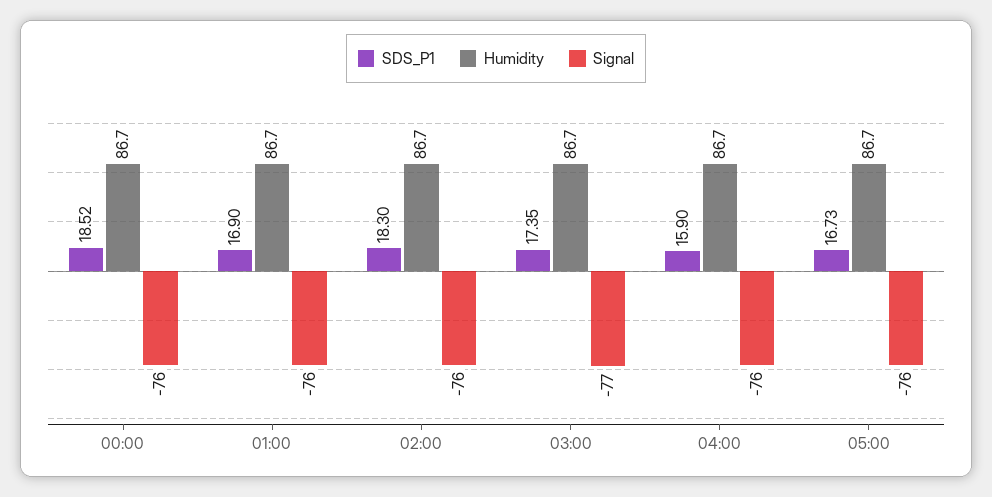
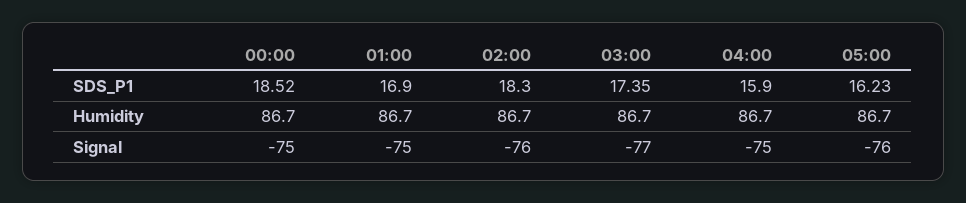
  {
    "SDS_P1": {
      "00:00": 18.52,
      "01:00": 16.9,
      "02:00": 18.3,
      "03:00": 17.35,
      "04:00": 15.9,
-     "05:00": 16.73
+     "05:00": 16.23
    },
    "Humidity": {
      "00:00": 86.7,
      "01:00": 86.7,
      "02:00": 86.7,
      "03:00": 86.7,
      "04:00": 86.7,
      "05:00": 86.7
    },
    "Signal": {
-     "00:00": -76,
+     "00:00": -75,
-     "01:00": -76,
+     "01:00": -75,
      "02:00": -76,
      "03:00": -77,
-     "04:00": -76,
+     "04:00": -75,
      "05:00": -76
    }
  }

